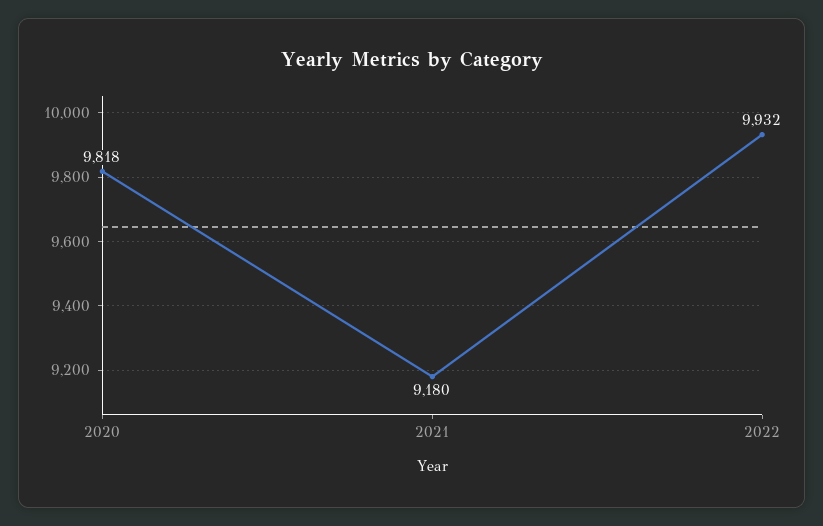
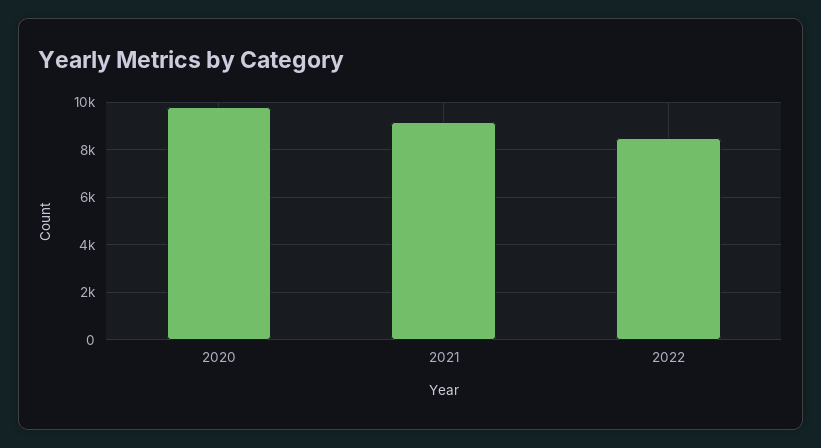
  {
    "2020": 9818,
    "2021": 9180,
-   "2022": 9932
+   "2022": 8500
  }

